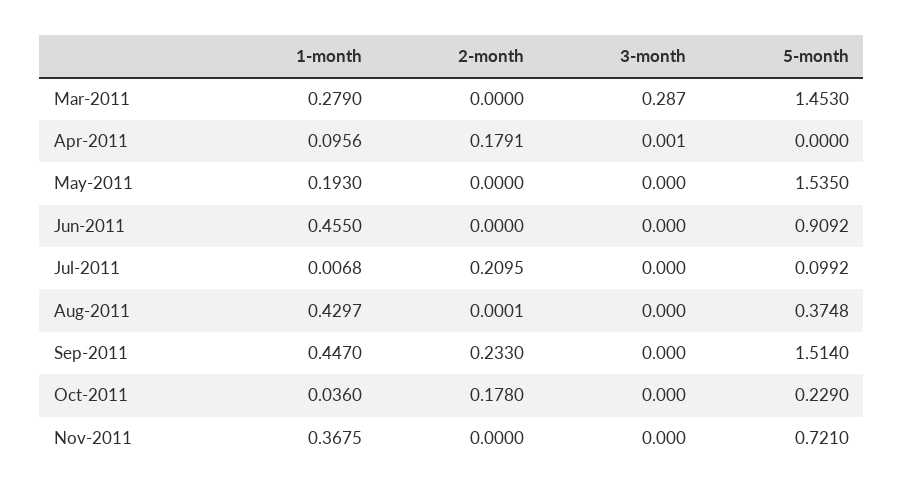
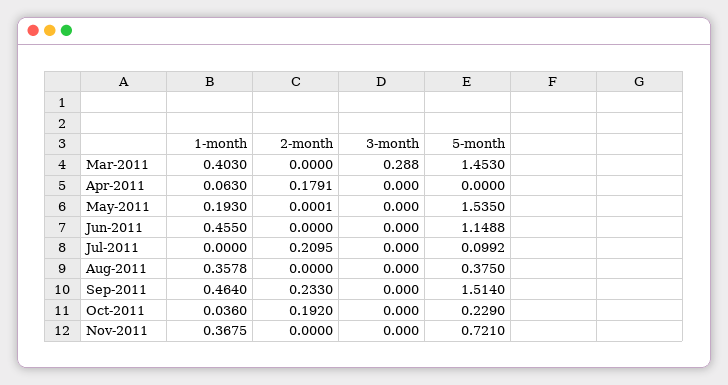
  {
    "1-month": {
-     "Mar-2011": 0.279,
+     "Mar-2011": 0.403,
-     "Apr-2011": 0.0956,
+     "Apr-2011": 0.063,
      "May-2011": 0.193,
      "Jun-2011": 0.455,
-     "Jul-2011": 0.0068,
+     "Jul-2011": 0,
-     "Aug-2011": 0.4297,
+     "Aug-2011": 0.3578,
-     "Sep-2011": 0.447,
+     "Sep-2011": 0.464,
      "Oct-2011": 0.036,
      "Nov-2011": 0.3675
    },
    "2-month": {
      "Mar-2011": 0,
      "Apr-2011": 0.1791,
-     "May-2011": 0,
+     "May-2011": 0.0001,
      "Jun-2011": 0,
      "Jul-2011": 0.2095,
-     "Aug-2011": 0.0001,
+     "Aug-2011": 0,
      "Sep-2011": 0.233,
-     "Oct-2011": 0.178,
+     "Oct-2011": 0.192,
      "Nov-2011": 0
    },
    "3-month": {
-     "Mar-2011": 0.287,
+     "Mar-2011": 0.288,
-     "Apr-2011": 0.001,
+     "Apr-2011": 0,
      "May-2011": 0,
      "Jun-2011": 0,
      "Jul-2011": 0,
      "Aug-2011": 0,
      "Sep-2011": 0,
      "Oct-2011": 0,
      "Nov-2011": 0
    },
    "5-month": {
      "Mar-2011": 1.453,
      "Apr-2011": 0,
      "May-2011": 1.535,
-     "Jun-2011": 0.9092,
+     "Jun-2011": 1.1488,
      "Jul-2011": 0.0992,
-     "Aug-2011": 0.3748,
+     "Aug-2011": 0.375,
      "Sep-2011": 1.514,
      "Oct-2011": 0.229,
      "Nov-2011": 0.721
    }
  }

